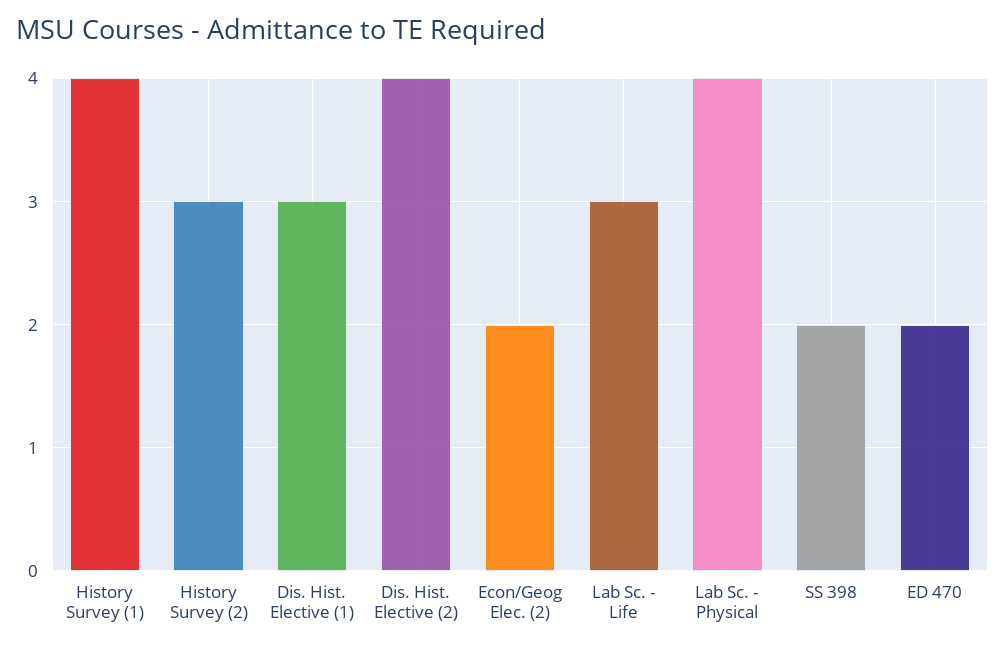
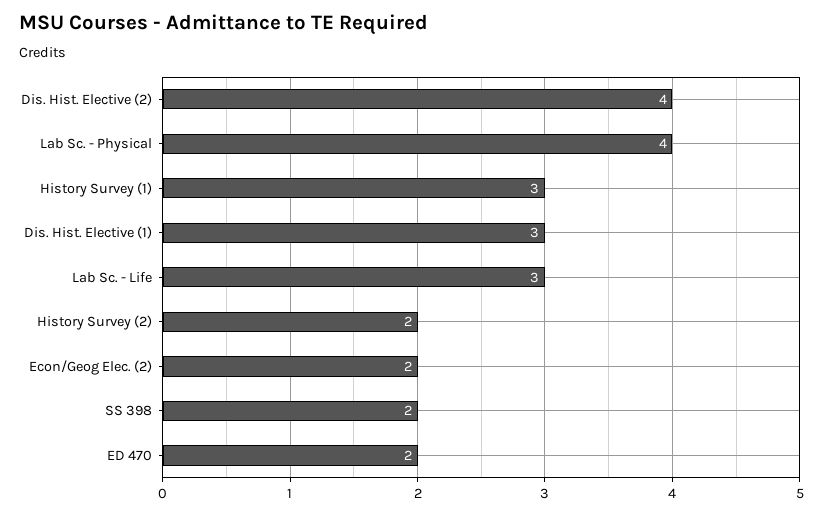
  {
-   "History Survey (1)": 4,
+   "History Survey (1)": 3,
-   "History Survey (2)": 3,
+   "History Survey (2)": 2,
    "Dis. Hist. Elective (1)": 3,
    "Dis. Hist. Elective (2)": 4,
    "Econ/Geog Elec. (2)": 2,
    "Lab Sc. - Life": 3,
    "Lab Sc. - Physical": 4,
    "SS 398": 2,
    "ED 470": 2
  }

